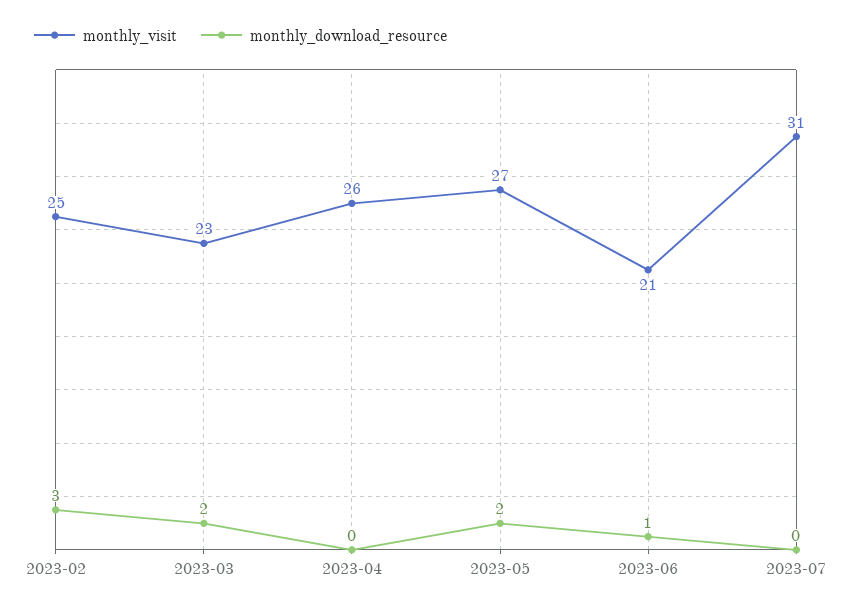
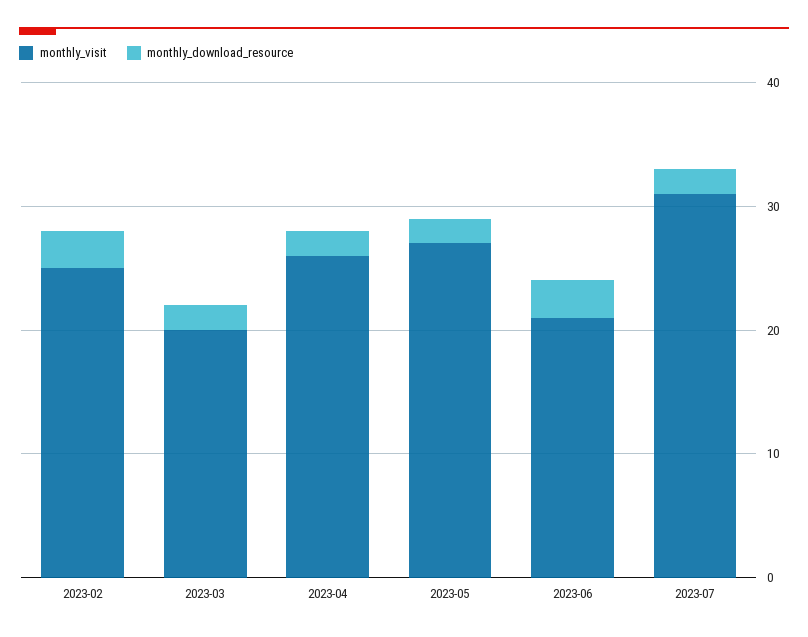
  {
    "monthly_visit": {
      "2023-02": 25,
-     "2023-03": 23,
+     "2023-03": 20,
      "2023-04": 26,
      "2023-05": 27,
      "2023-06": 21,
      "2023-07": 31
    },
    "monthly_download_resource": {
      "2023-02": 3,
      "2023-03": 2,
-     "2023-04": 0,
+     "2023-04": 2,
      "2023-05": 2,
-     "2023-06": 1,
+     "2023-06": 3,
-     "2023-07": 0
+     "2023-07": 2
    }
  }

